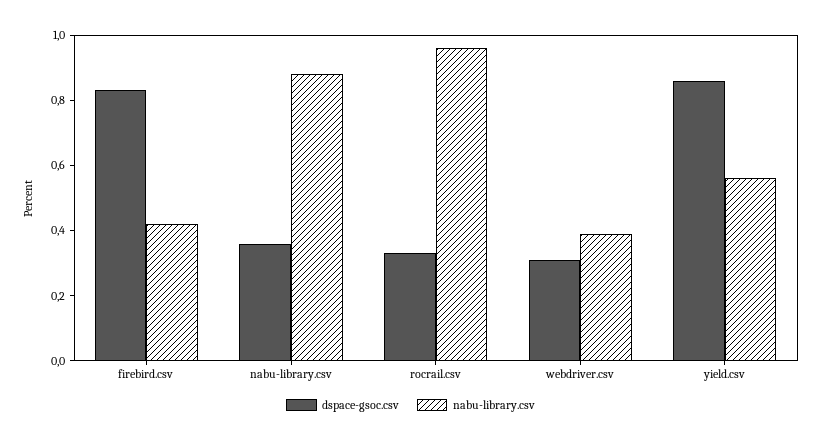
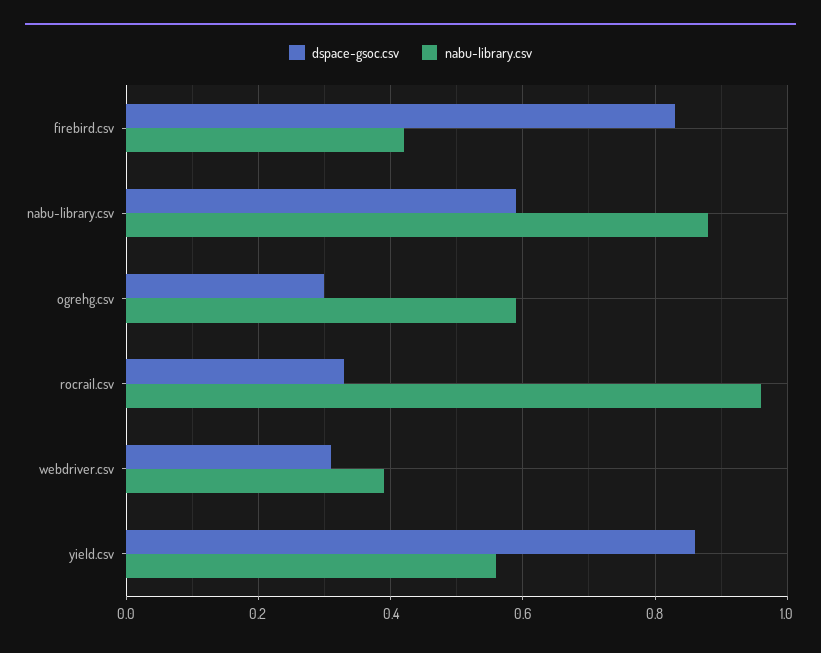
  {
    "dspace-gsoc.csv": {
      "firebird.csv": 0.85,
-     "nabu-library.csv": 0.35,
+     "nabu-library.csv": 0.6,
      "rocrail.csv": 0.35,
      "webdriver.csv": 0.3,
-     "yield.csv": 0.85
+     "yield.csv": 0.85,
+     "ogrehg.csv": 0.3
    },
    "nabu-library.csv": {
      "firebird.csv": 0.4,
      "nabu-library.csv": 0.9,
      "rocrail.csv": 0.95,
      "webdriver.csv": 0.4,
-     "yield.csv": 0.55
+     "yield.csv": 0.55,
+     "ogrehg.csv": 0.6
    }
  }

